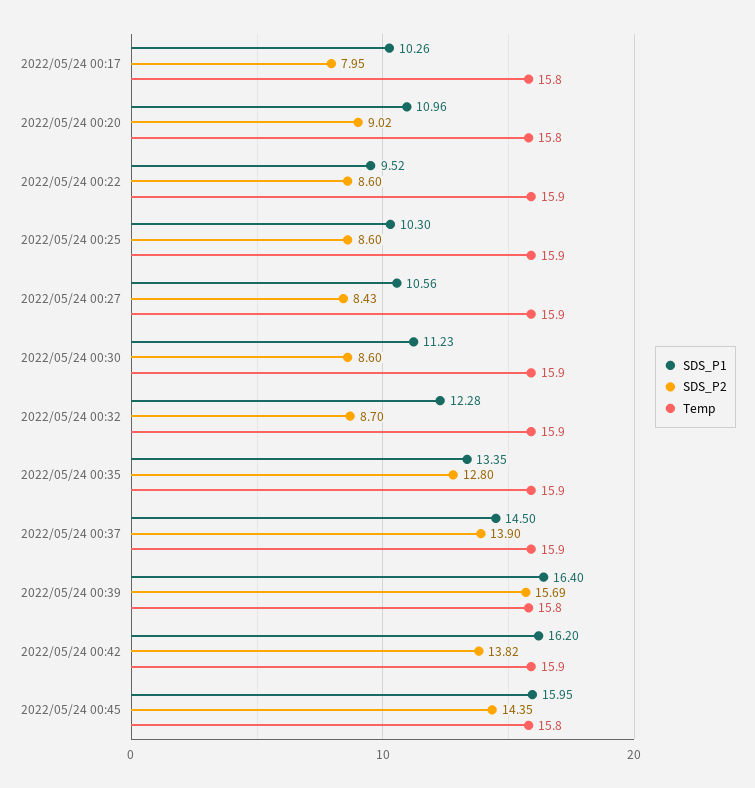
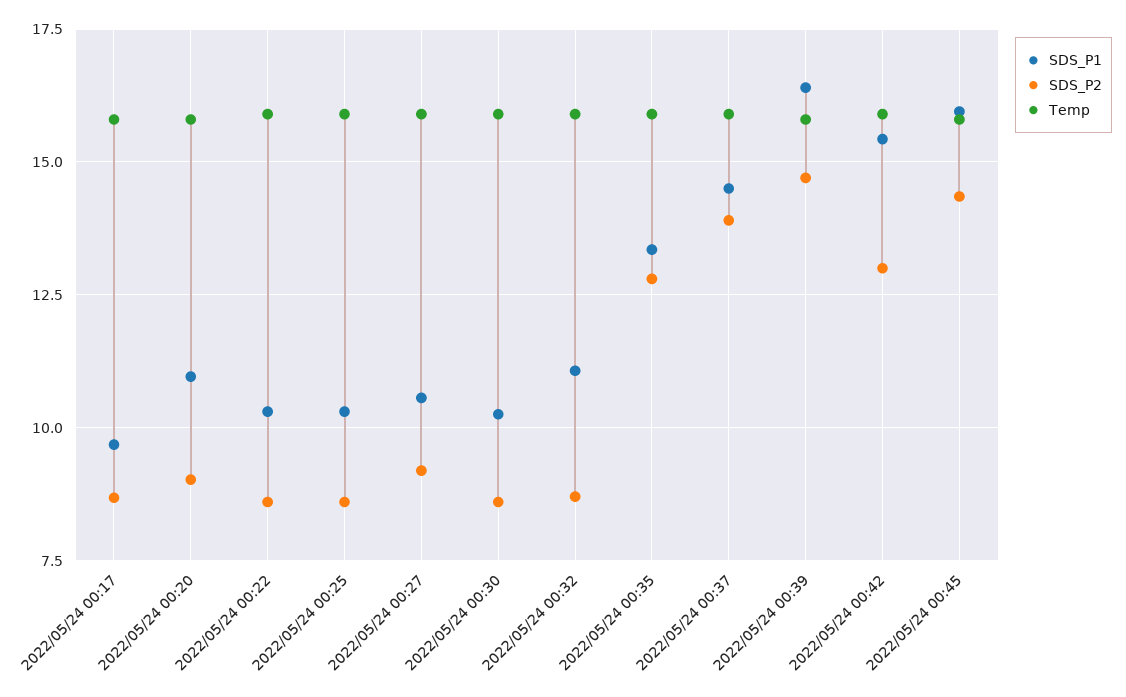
  {
    "SDS_P1": {
-     "2022/05/24 00:17": 10.26,
+     "2022/05/24 00:17": 9.75,
      "2022/05/24 00:20": 10.96,
-     "2022/05/24 00:22": 9.52,
+     "2022/05/24 00:22": 10.25,
      "2022/05/24 00:25": 10.3,
      "2022/05/24 00:27": 10.56,
-     "2022/05/24 00:30": 11.23,
+     "2022/05/24 00:30": 10.25,
-     "2022/05/24 00:32": 12.28,
+     "2022/05/24 00:32": 11,
      "2022/05/24 00:35": 13.35,
      "2022/05/24 00:37": 14.5,
      "2022/05/24 00:39": 16.4,
-     "2022/05/24 00:42": 16.2,
+     "2022/05/24 00:42": 15.5,
      "2022/05/24 00:45": 15.95
    },
    "SDS_P2": {
-     "2022/05/24 00:17": 7.95,
+     "2022/05/24 00:17": 8.75,
      "2022/05/24 00:20": 9.02,
      "2022/05/24 00:22": 8.6,
      "2022/05/24 00:25": 8.6,
-     "2022/05/24 00:27": 8.43,
+     "2022/05/24 00:27": 9.25,
      "2022/05/24 00:30": 8.6,
      "2022/05/24 00:32": 8.7,
      "2022/05/24 00:35": 12.8,
      "2022/05/24 00:37": 13.9,
-     "2022/05/24 00:39": 15.69,
+     "2022/05/24 00:39": 14.75,
-     "2022/05/24 00:42": 13.82,
+     "2022/05/24 00:42": 13,
      "2022/05/24 00:45": 14.35
    },
    "Temp": {
      "2022/05/24 00:17": 15.8,
      "2022/05/24 00:20": 15.8,
      "2022/05/24 00:22": 15.9,
      "2022/05/24 00:25": 15.9,
      "2022/05/24 00:27": 15.9,
      "2022/05/24 00:30": 15.9,
      "2022/05/24 00:32": 15.9,
      "2022/05/24 00:35": 15.9,
      "2022/05/24 00:37": 15.9,
      "2022/05/24 00:39": 15.8,
      "2022/05/24 00:42": 15.9,
      "2022/05/24 00:45": 15.8
    }
  }

